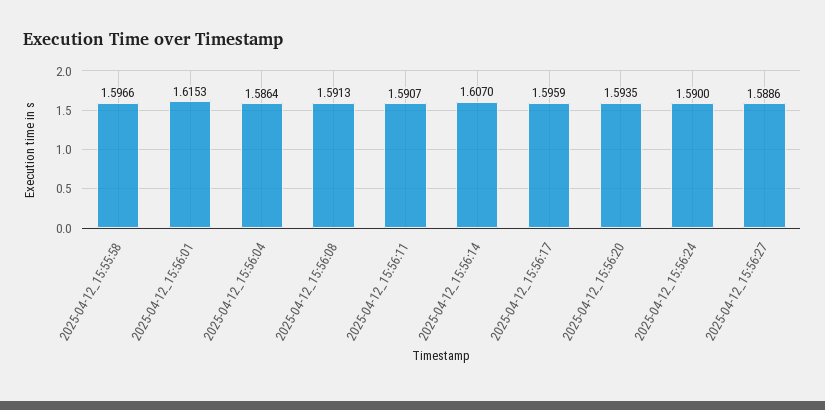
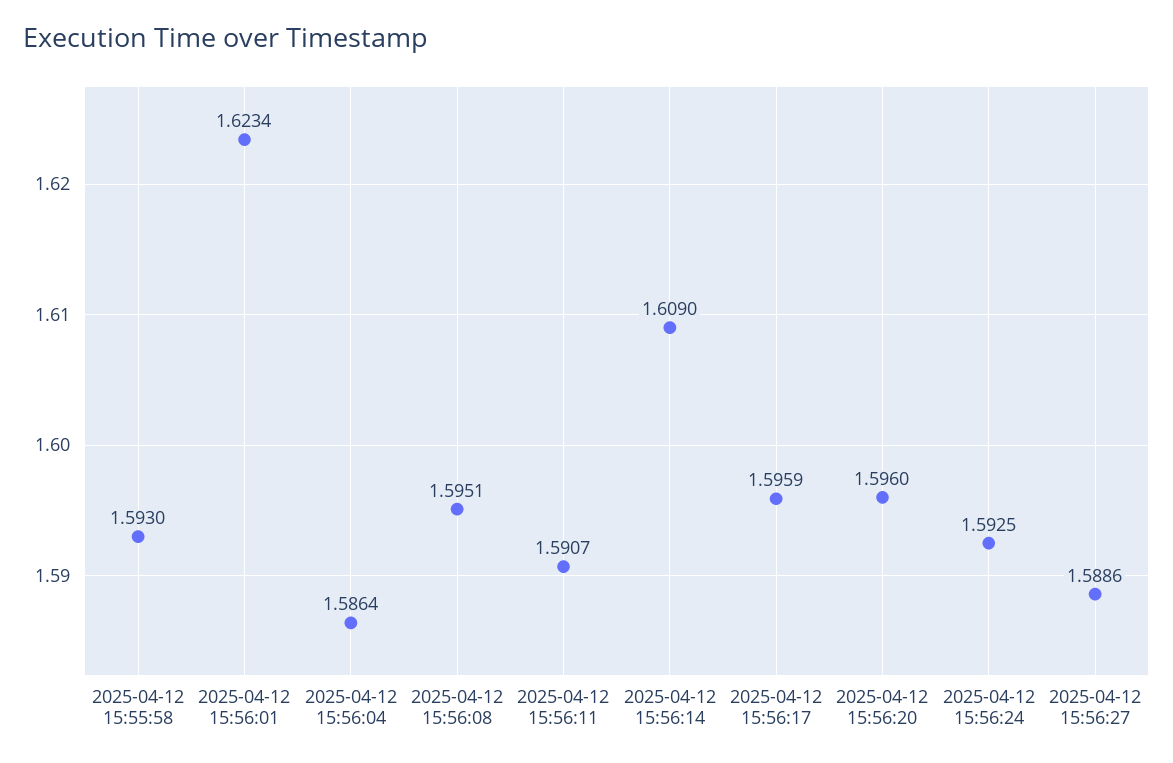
  {
-   "2025-04-12_15:55:58": 1.5966,
+   "2025-04-12_15:55:58": 1.593,
-   "2025-04-12_15:56:01": 1.6153,
+   "2025-04-12_15:56:01": 1.6234,
    "2025-04-12_15:56:04": 1.5864,
-   "2025-04-12_15:56:08": 1.5913,
+   "2025-04-12_15:56:08": 1.5951,
    "2025-04-12_15:56:11": 1.5907,
-   "2025-04-12_15:56:14": 1.607,
+   "2025-04-12_15:56:14": 1.609,
    "2025-04-12_15:56:17": 1.5959,
-   "2025-04-12_15:56:20": 1.5935,
+   "2025-04-12_15:56:20": 1.596,
-   "2025-04-12_15:56:24": 1.59,
+   "2025-04-12_15:56:24": 1.5925,
    "2025-04-12_15:56:27": 1.5886
  }

